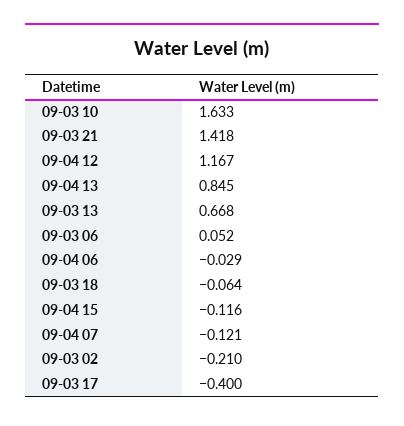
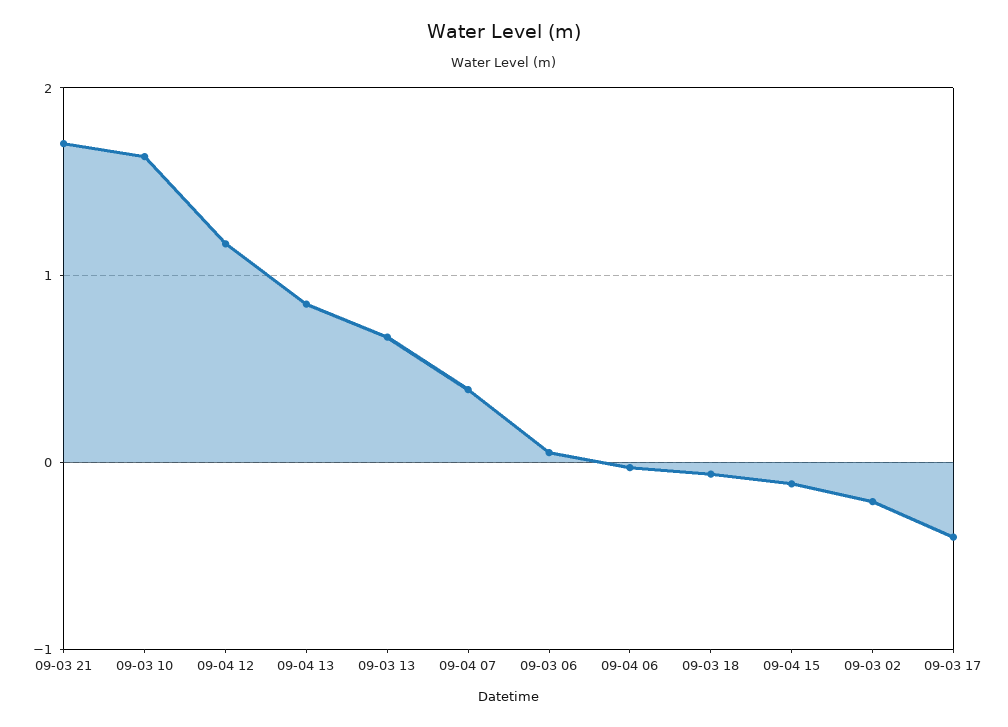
  {
    "09-03 10": 1.633,
-   "09-03 21": 1.418,
+   "09-03 21": 1.7,
    "09-04 12": 1.167,
    "09-04 13": 0.845,
    "09-03 13": 0.668,
    "09-03 06": 0.052,
    "09-04 06": -0.029,
    "09-03 18": -0.064,
    "09-04 15": -0.116,
-   "09-04 07": -0.121,
+   "09-04 07": 0.4,
    "09-03 02": -0.21,
    "09-03 17": -0.4
  }

